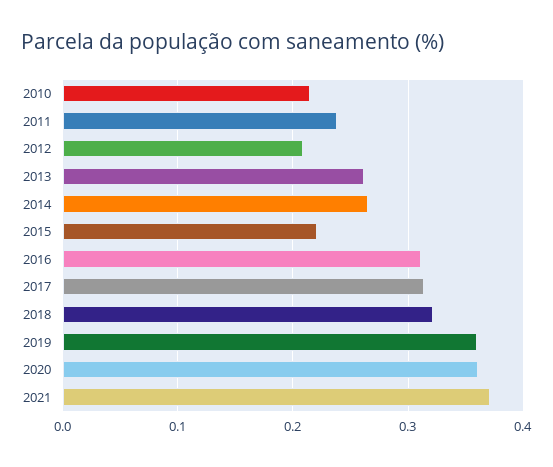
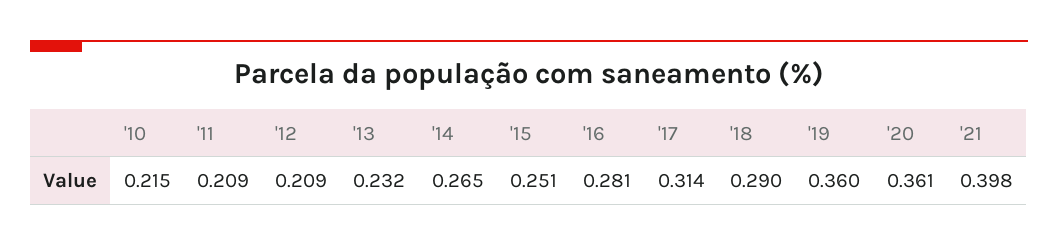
  {
    "2010": 0.215,
-   "2011": 0.24,
+   "2011": 0.209,
    "2012": 0.209,
-   "2013": 0.26,
+   "2013": 0.232,
    "2014": 0.265,
-   "2015": 0.22,
+   "2015": 0.251,
-   "2016": 0.31,
+   "2016": 0.281,
    "2017": 0.314,
-   "2018": 0.32,
+   "2018": 0.29,
    "2019": 0.36,
    "2020": 0.361,
-   "2021": 0.37
+   "2021": 0.398
  }

